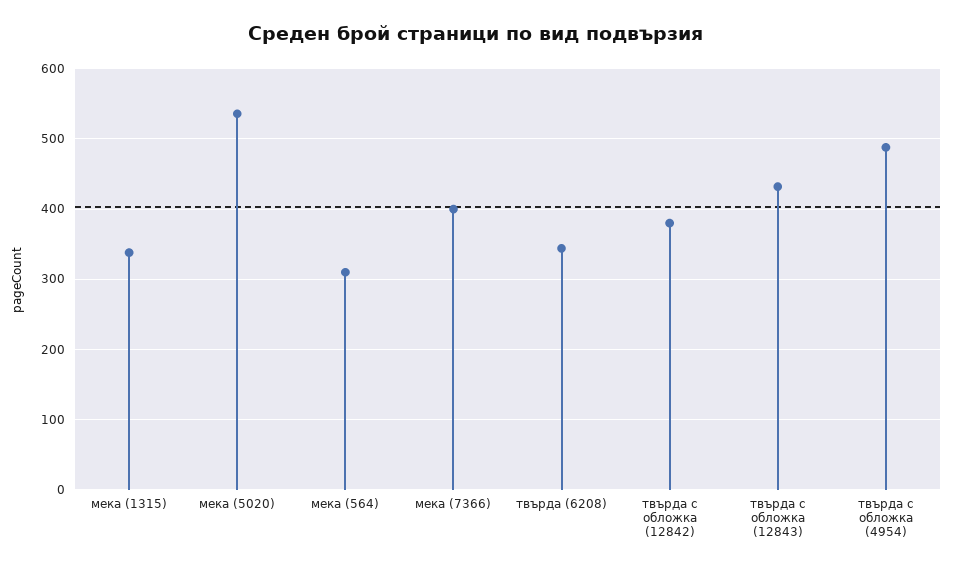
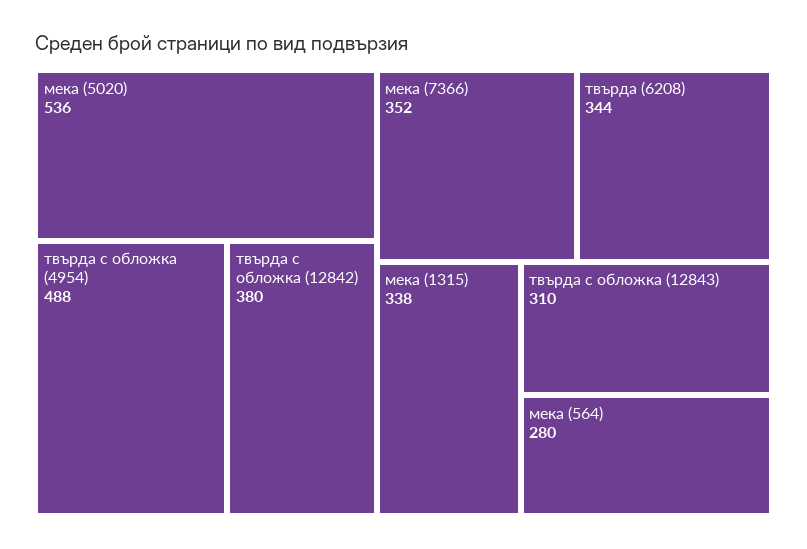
  {
    "мека (1315)": 338,
    "мека (5020)": 536,
-   "мека (564)": 310,
+   "мека (564)": 280,
-   "мека (7366)": 400,
+   "мека (7366)": 352,
    "твърда (6208)": 344,
    "твърда с обложка (12842)": 380,
-   "твърда с обложка (12843)": 430,
+   "твърда с обложка (12843)": 310,
    "твърда с обложка (4954)": 488
  }

